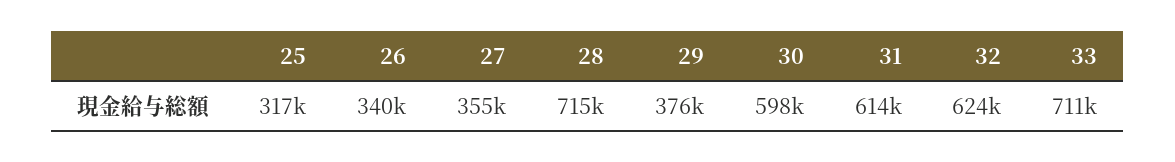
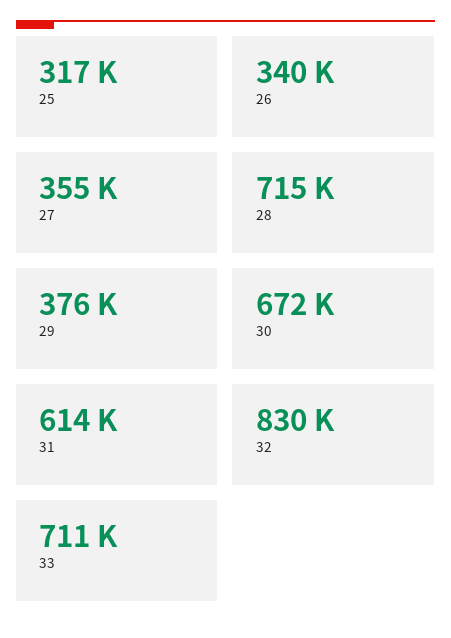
  {
    "25": 317000,
    "26": 340000,
    "27": 355000,
    "28": 715000,
    "29": 376000,
-   "30": 598000,
+   "30": 672000,
    "31": 614000,
-   "32": 624000,
+   "32": 830000,
    "33": 711000
  }

